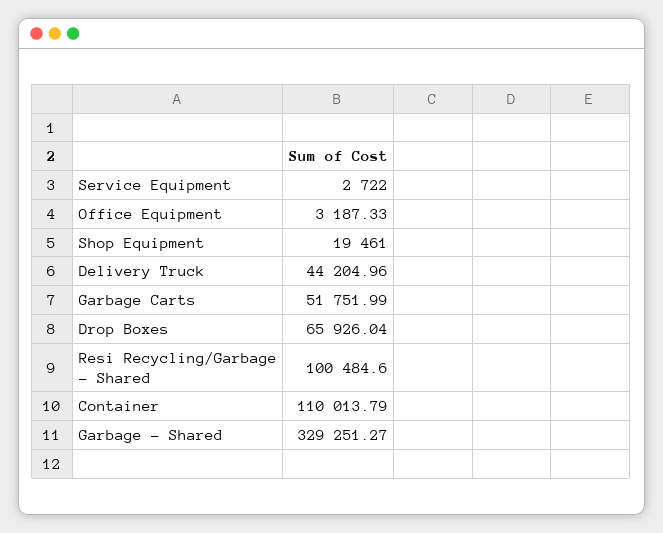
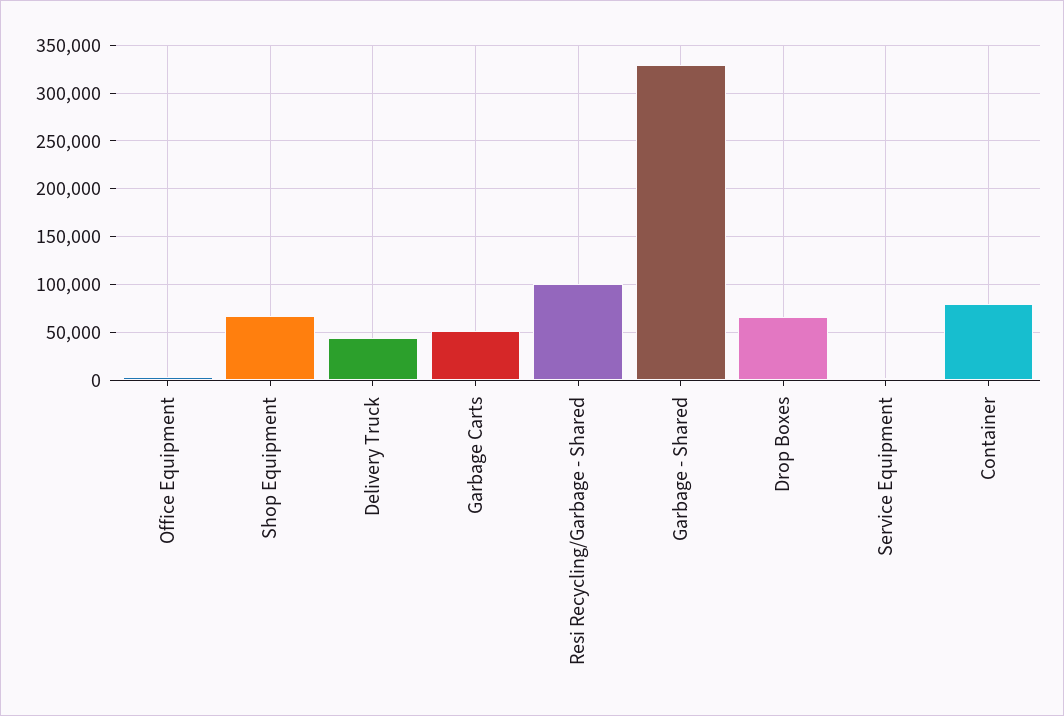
  {
    "Service Equipment": 2722,
    "Office Equipment": 3187.33,
-   "Shop Equipment": 19461,
+   "Shop Equipment": 70000,
    "Delivery Truck": 44204.96,
    "Garbage Carts": 51751.99,
    "Drop Boxes": 65926.04,
    "Resi Recycling/Garbage - Shared": 100484.6,
-   "Container": 110013.79,
+   "Container": 80000,
    "Garbage - Shared": 329251.27
  }

